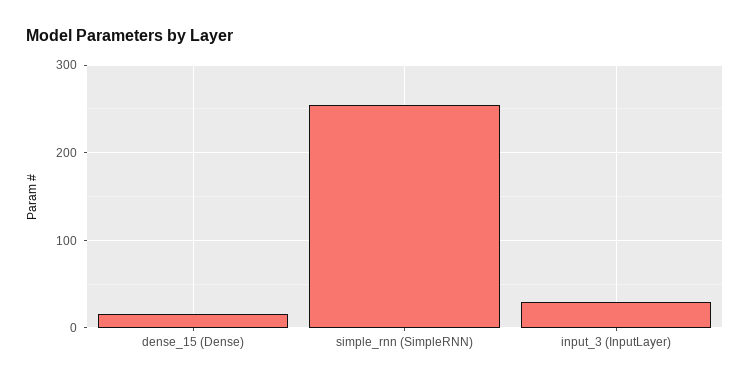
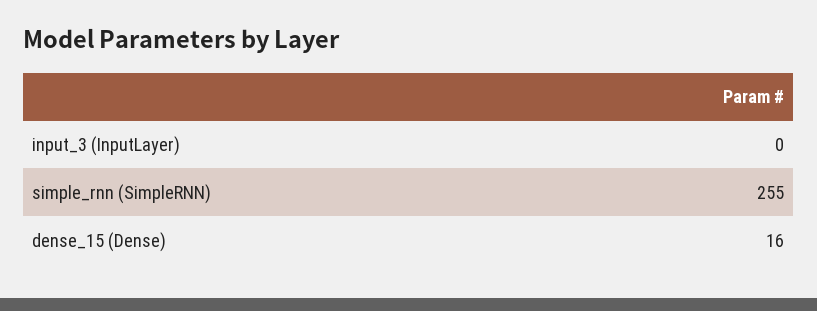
  {
    "dense_15 (Dense)": 16,
    "simple_rnn (SimpleRNN)": 255,
-   "input_3 (InputLayer)": 30
+   "input_3 (InputLayer)": 0
  }

